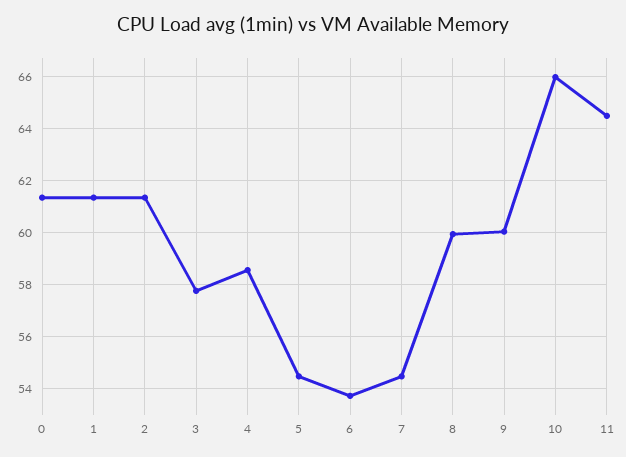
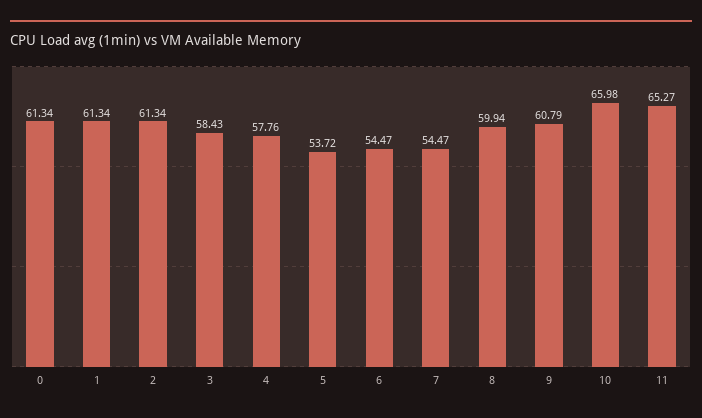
  {
    "0": 61.34,
    "1": 61.34,
    "2": 61.34,
-   "3": 57.75,
+   "3": 58.43,
-   "4": 58.5,
+   "4": 57.76,
-   "5": 54.5,
+   "5": 53.72,
-   "6": 53.75,
+   "6": 54.47,
    "7": 54.47,
    "8": 59.94,
-   "9": 60,
+   "9": 60.79,
    "10": 65.98,
-   "11": 64.5
+   "11": 65.27
  }

